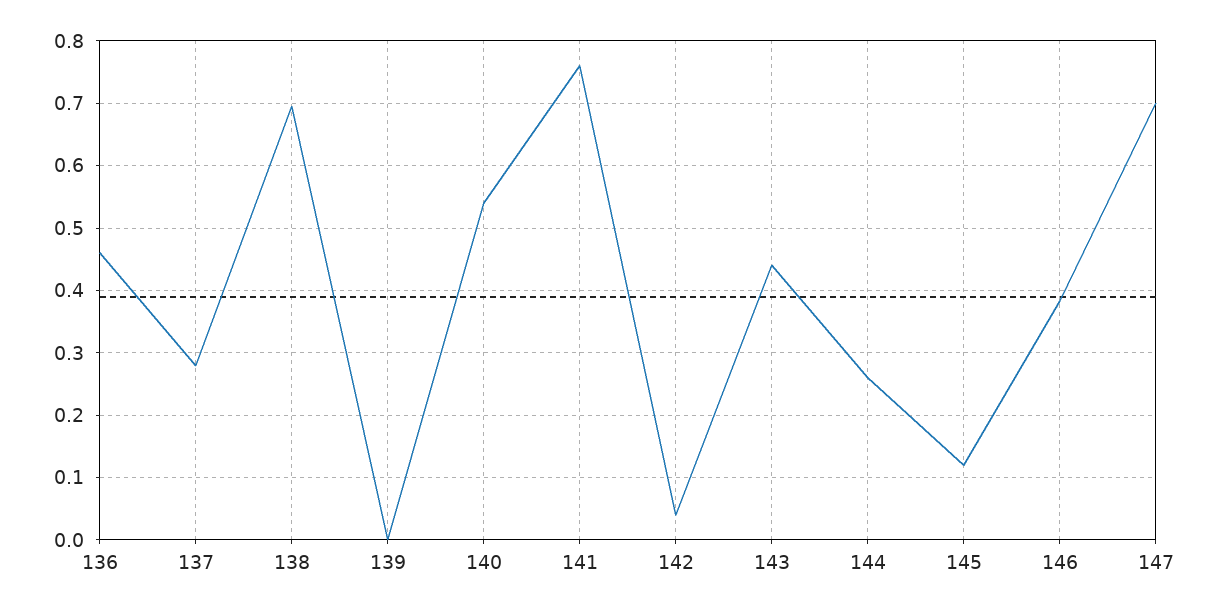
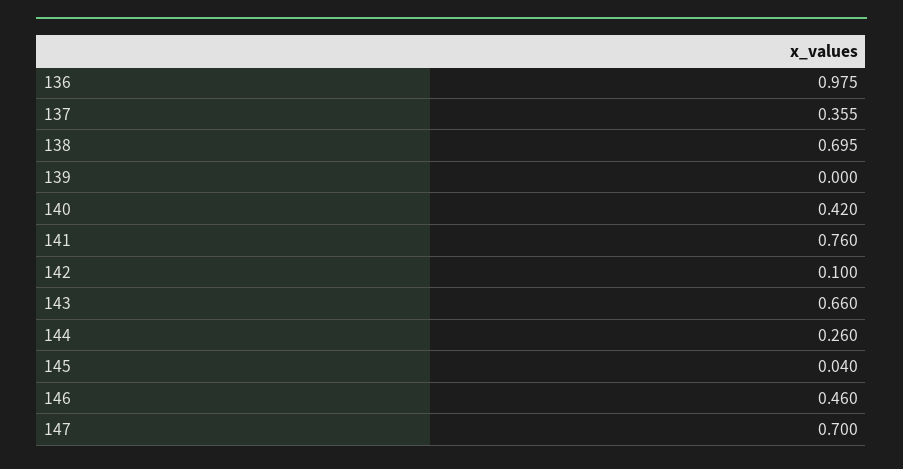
  {
-   "136": 0.46,
+   "136": 0.975,
-   "137": 0.28,
+   "137": 0.355,
    "138": 0.695,
    "139": 0,
-   "140": 0.54,
+   "140": 0.42,
    "141": 0.76,
-   "142": 0.04,
+   "142": 0.1,
-   "143": 0.44,
+   "143": 0.66,
    "144": 0.26,
-   "145": 0.12,
+   "145": 0.04,
-   "146": 0.38,
+   "146": 0.46,
    "147": 0.7
  }

